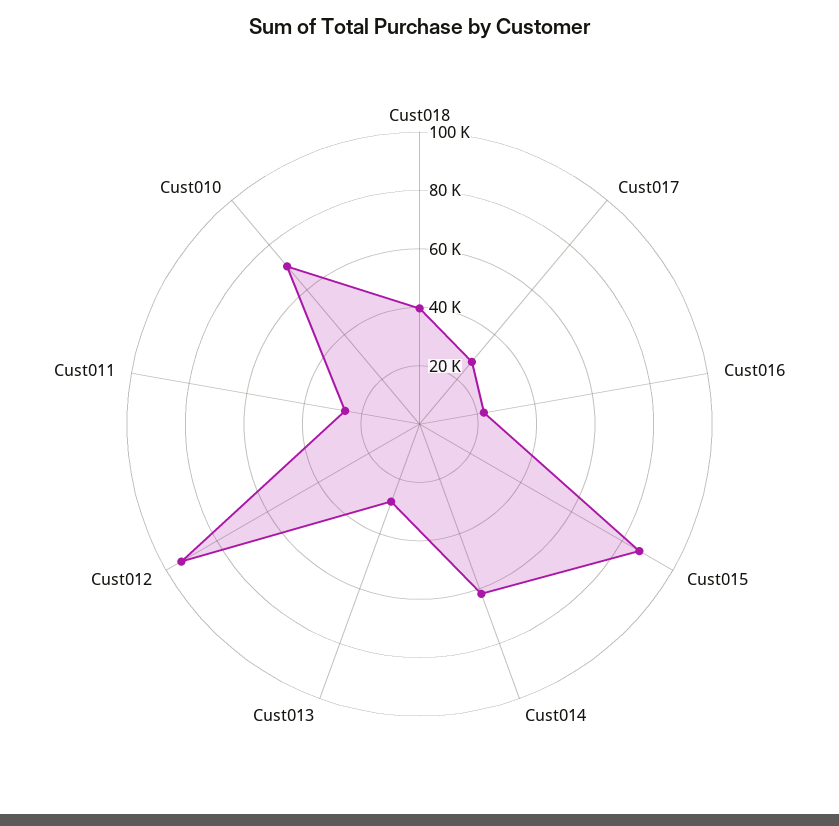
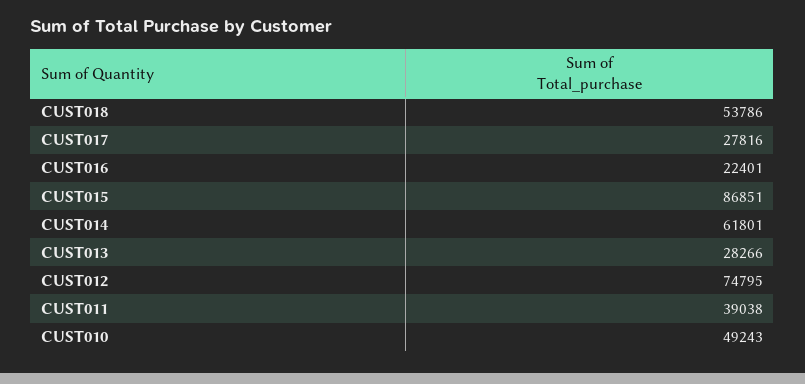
  {
-   "Cust018": 40000,
+   "Cust018": 53786,
    "Cust017": 27816,
    "Cust016": 22401,
    "Cust015": 86851,
    "Cust014": 61801,
    "Cust013": 28266,
-   "Cust012": 95000,
+   "Cust012": 74795,
-   "Cust011": 25000,
+   "Cust011": 39038,
-   "Cust010": 70000
+   "Cust010": 49243
  }

